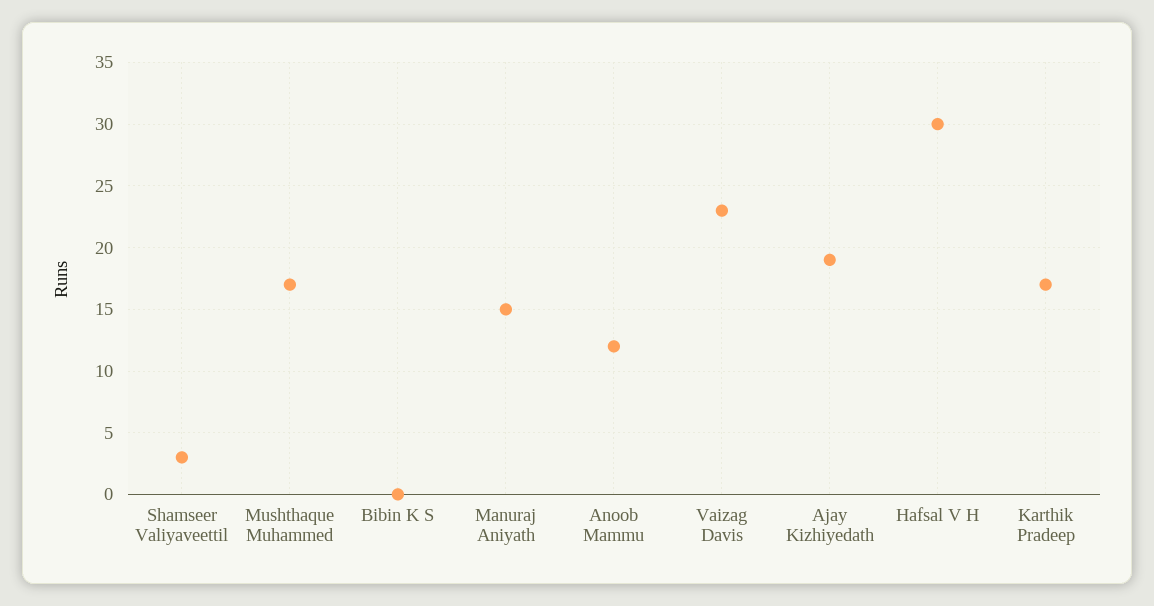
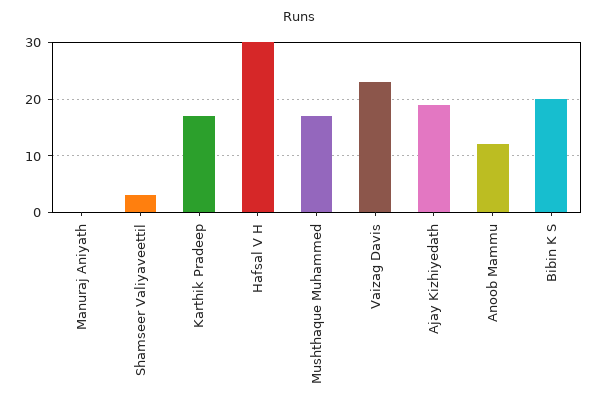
  {
    "Shamseer Valiyaveettil": 3,
    "Mushthaque Muhammed": 17,
-   "Bibin K S": 0,
+   "Bibin K S": 20,
-   "Manuraj Aniyath": 15,
+   "Manuraj Aniyath": 0,
    "Anoob Mammu": 12,
    "Vaizag Davis": 23,
    "Ajay Kizhiyedath": 19,
    "Hafsal V H": 30,
    "Karthik Pradeep": 17
  }

